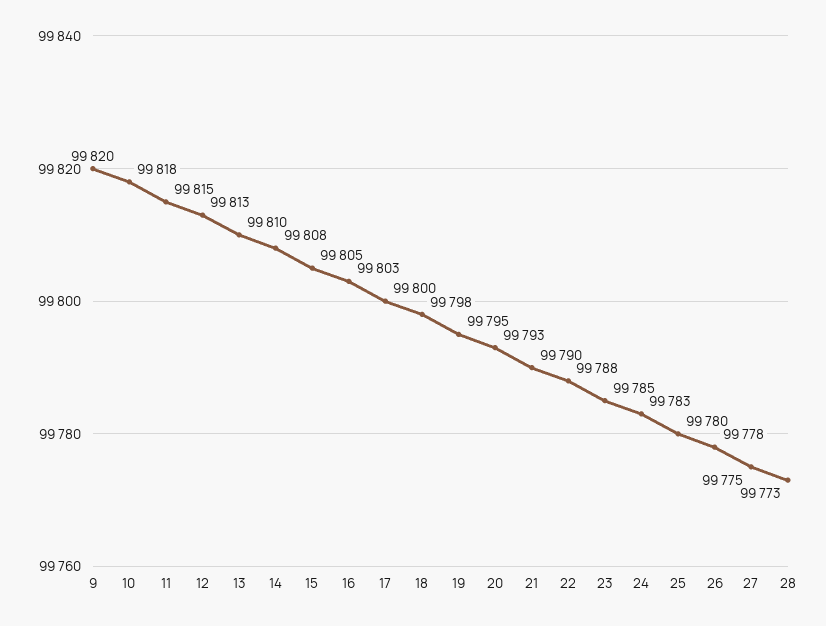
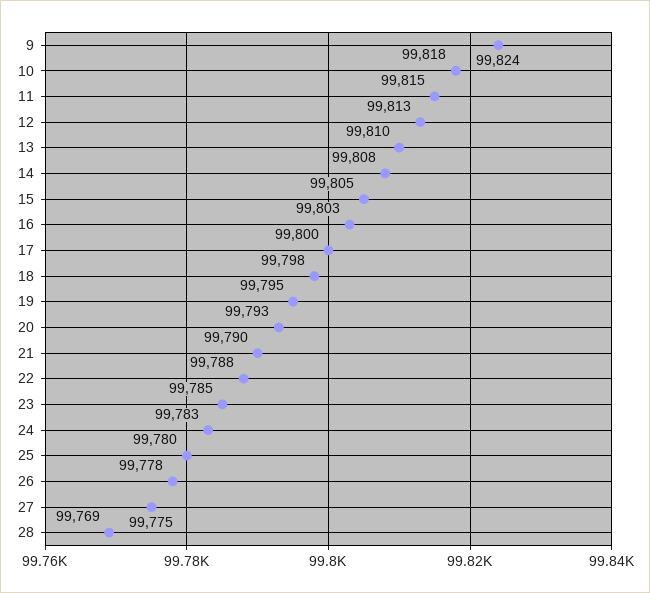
  {
-   "9": 99820,
+   "9": 99824,
    "10": 99818,
    "11": 99815,
    "12": 99813,
    "13": 99810,
    "14": 99808,
    "15": 99805,
    "16": 99803,
    "17": 99800,
    "18": 99798,
    "19": 99795,
    "20": 99793,
    "21": 99790,
    "22": 99788,
    "23": 99785,
    "24": 99783,
    "25": 99780,
    "26": 99778,
    "27": 99775,
-   "28": 99773
+   "28": 99769
  }

